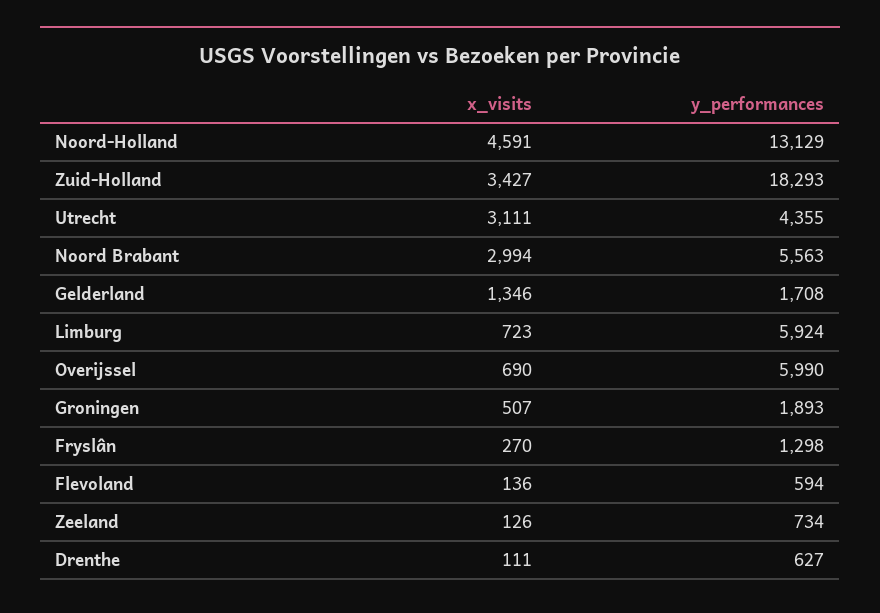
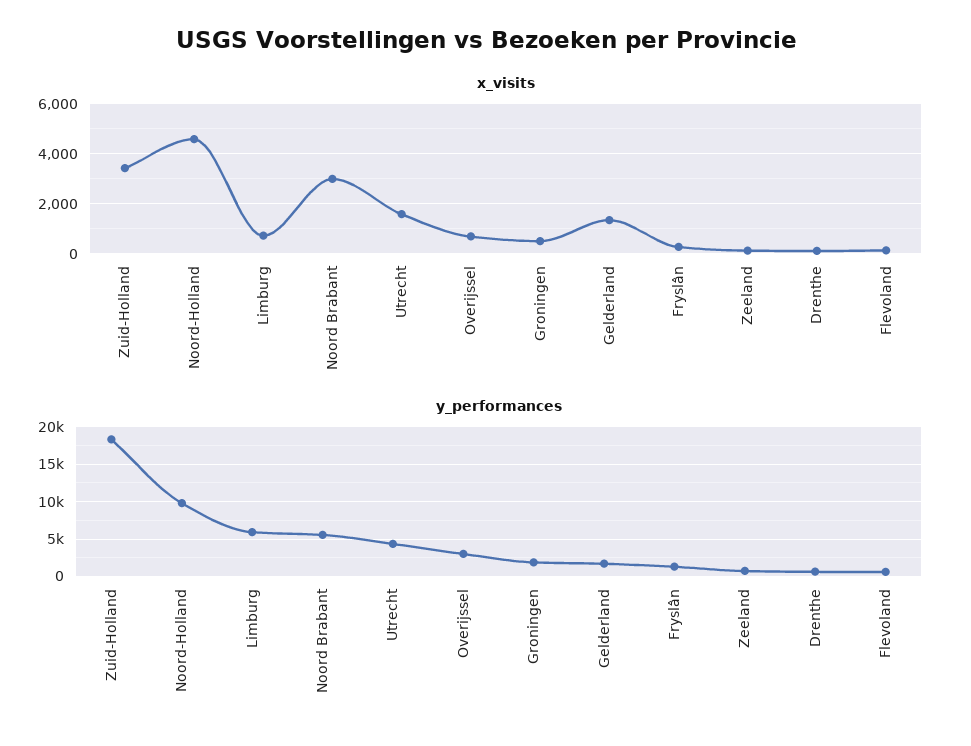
  {
    "x_visits": {
      "Noord-Holland": 4591,
      "Zuid-Holland": 3427,
-     "Utrecht": 3111,
+     "Utrecht": 1500,
      "Noord Brabant": 2994,
      "Gelderland": 1346,
      "Limburg": 723,
      "Overijssel": 690,
      "Groningen": 507,
      "Fryslân": 270,
      "Flevoland": 136,
      "Zeeland": 126,
      "Drenthe": 111
    },
    "y_performances": {
-     "Noord-Holland": 13129,
+     "Noord-Holland": 10000,
      "Zuid-Holland": 18293,
      "Utrecht": 4355,
      "Noord Brabant": 5563,
      "Gelderland": 1708,
      "Limburg": 5924,
-     "Overijssel": 5990,
+     "Overijssel": 3000,
      "Groningen": 1893,
      "Fryslân": 1298,
      "Flevoland": 594,
      "Zeeland": 734,
      "Drenthe": 627
    }
  }

